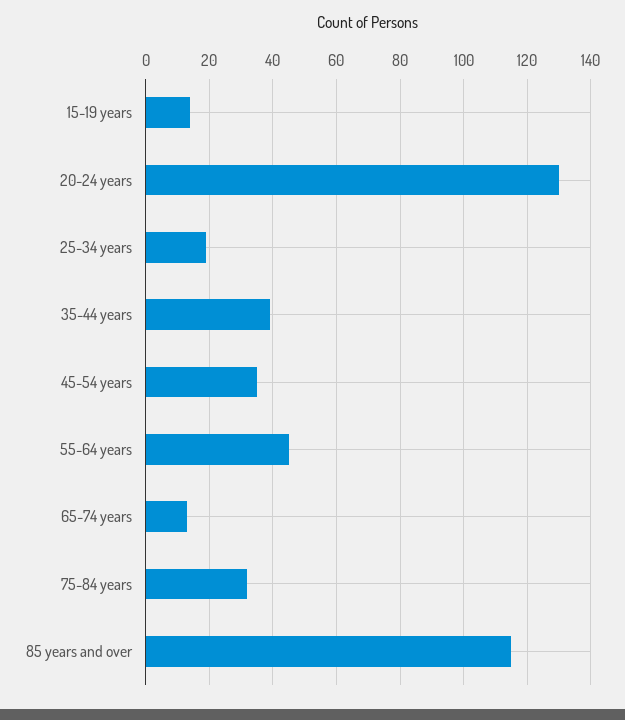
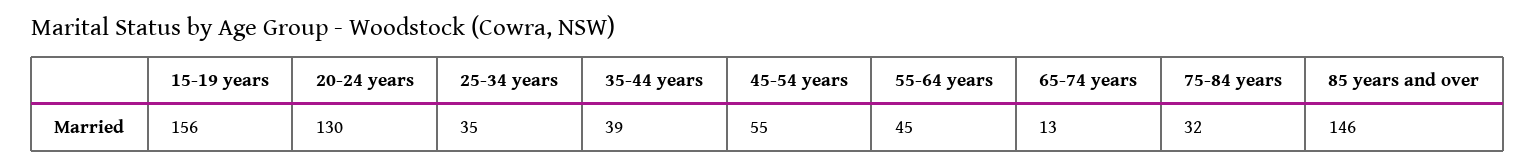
  {
-   "15-19 years": 15,
+   "15-19 years": 156,
    "20-24 years": 130,
-   "25-34 years": 20,
+   "25-34 years": 35,
    "35-44 years": 39,
-   "45-54 years": 35,
+   "45-54 years": 55,
    "55-64 years": 45,
    "65-74 years": 13,
    "75-84 years": 32,
-   "85 years and over": 115
+   "85 years and over": 146
  }

